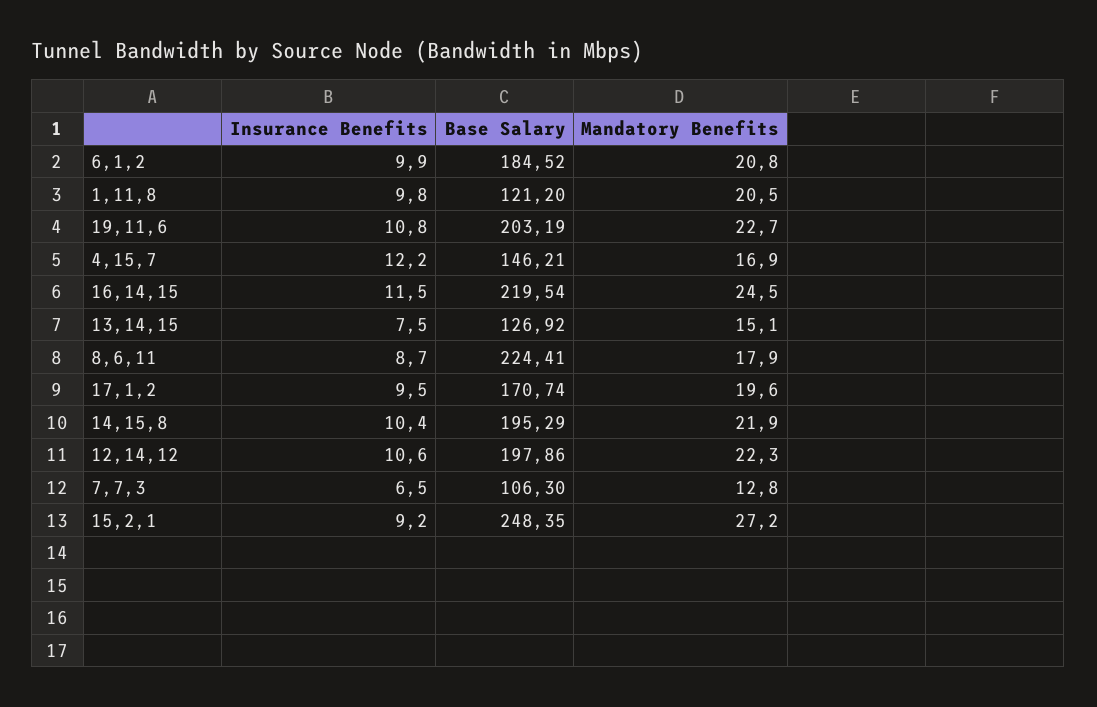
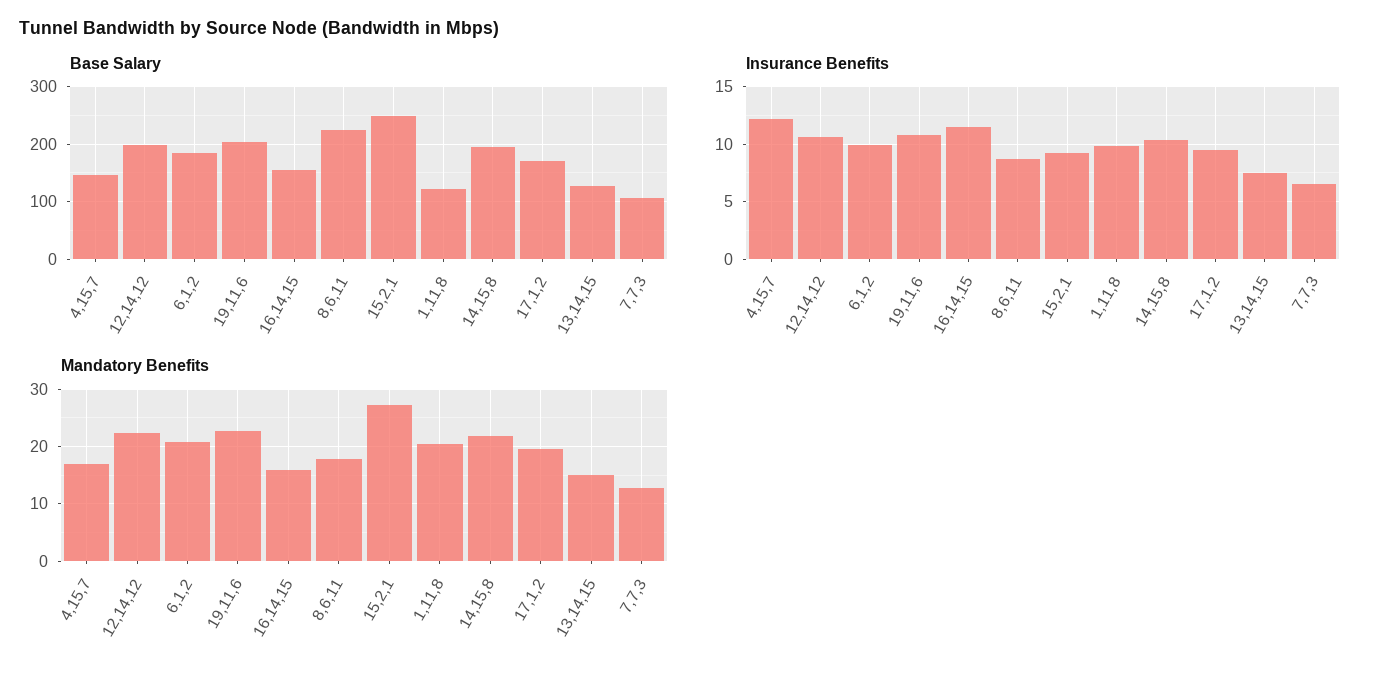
  {
    "Insurance Benefits": {
      "6,1,2": 9.9,
      "1,11,8": 9.8,
      "19,11,6": 10.8,
      "4,15,7": 12.2,
      "16,14,15": 11.5,
      "13,14,15": 7.5,
      "8,6,11": 8.7,
      "17,1,2": 9.5,
      "14,15,8": 10.4,
      "12,14,12": 10.6,
      "7,7,3": 6.5,
      "15,2,1": 9.2
    },
    "Base Salary": {
      "6,1,2": 184.52,
      "1,11,8": 121.2,
      "19,11,6": 203.19,
      "4,15,7": 146.21,
-     "16,14,15": 219.54,
+     "16,14,15": 160,
      "13,14,15": 126.92,
      "8,6,11": 224.41,
      "17,1,2": 170.74,
      "14,15,8": 195.29,
      "12,14,12": 197.86,
      "7,7,3": 106.3,
      "15,2,1": 248.35
    },
    "Mandatory Benefits": {
      "6,1,2": 20.8,
      "1,11,8": 20.5,
      "19,11,6": 22.7,
      "4,15,7": 16.9,
-     "16,14,15": 24.5,
+     "16,14,15": 16,
      "13,14,15": 15.1,
      "8,6,11": 17.9,
      "17,1,2": 19.6,
      "14,15,8": 21.9,
      "12,14,12": 22.3,
      "7,7,3": 12.8,
      "15,2,1": 27.2
    }
  }

